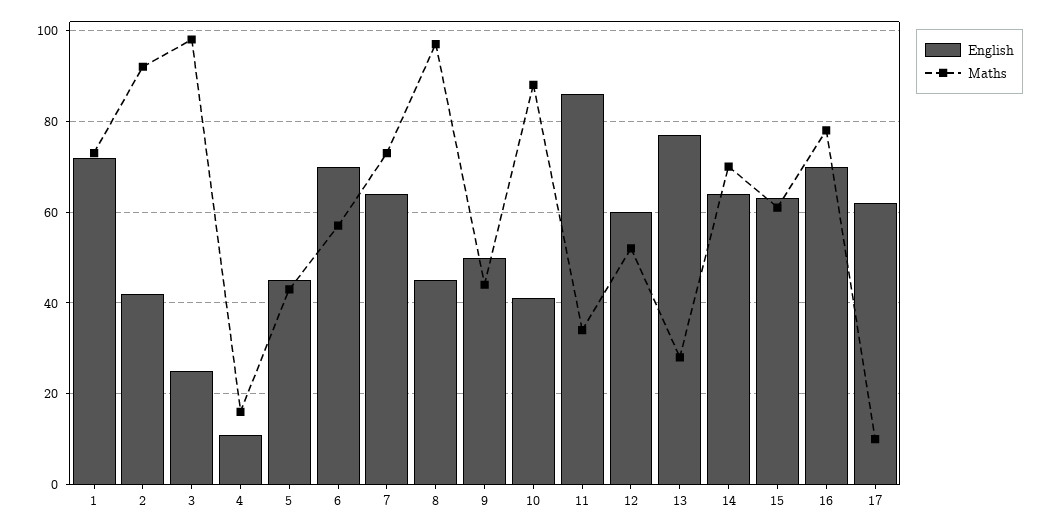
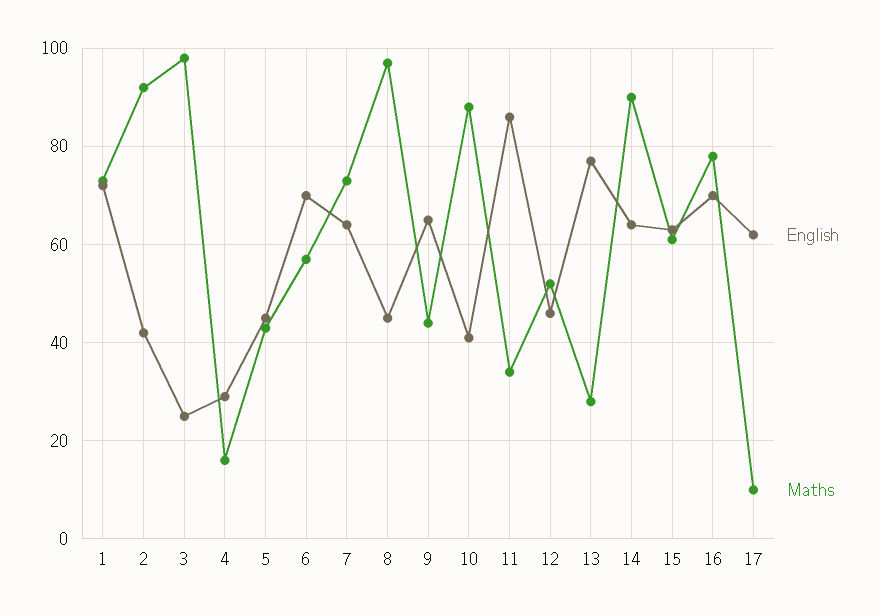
  {
    "English": {
      "1": 70,
      "2": 40,
      "3": 25,
-     "4": 10,
+     "4": 30,
      "5": 45,
      "6": 70,
      "7": 65,
      "8": 45,
-     "9": 50,
+     "9": 65,
      "10": 40,
      "11": 85,
-     "12": 60,
+     "12": 45,
      "13": 75,
      "14": 65,
      "15": 65,
      "16": 70,
      "17": 60
    },
    "Maths": {
      "1": 75,
      "2": 90,
      "3": 100,
      "4": 15,
      "5": 45,
      "6": 55,
      "7": 75,
      "8": 95,
      "9": 45,
      "10": 90,
      "11": 35,
      "12": 50,
      "13": 30,
-     "14": 70,
+     "14": 90,
      "15": 60,
      "16": 80,
      "17": 10
    }
  }

